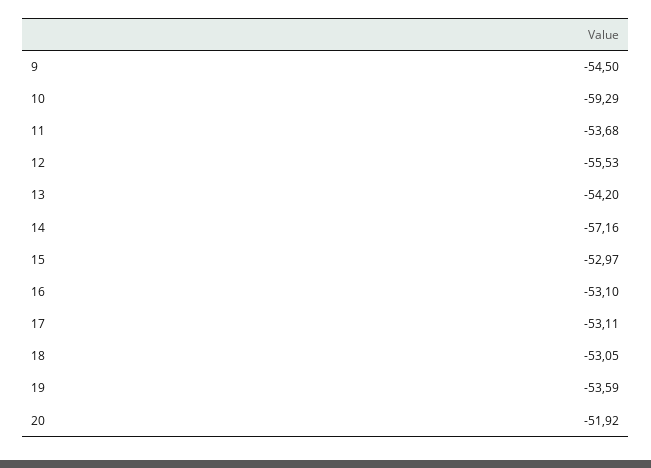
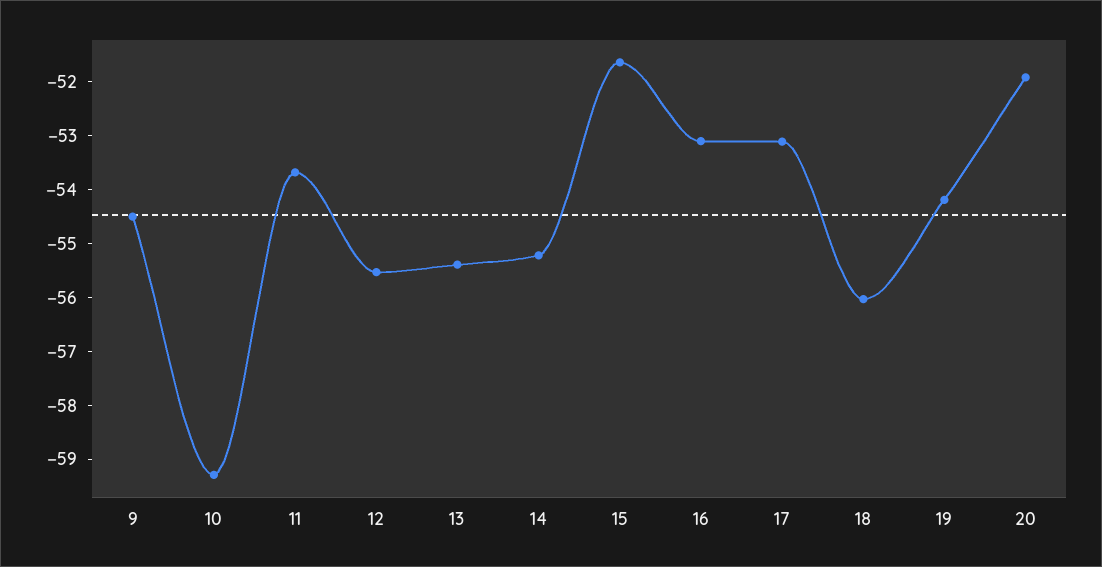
  {
    "9": -54.5,
    "10": -59.29,
    "11": -53.68,
    "12": -55.53,
-   "13": -54.2,
+   "13": -55.4,
-   "14": -57.16,
+   "14": -55.2,
-   "15": -52.97,
+   "15": -51.6,
    "16": -53.1,
    "17": -53.11,
-   "18": -53.05,
+   "18": -56,
-   "19": -53.59,
+   "19": -54.2,
    "20": -51.92
  }

